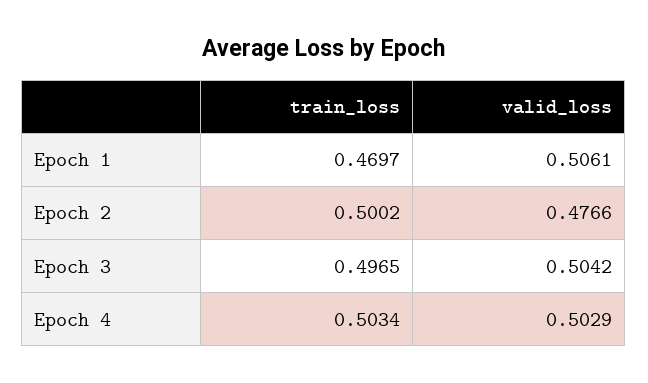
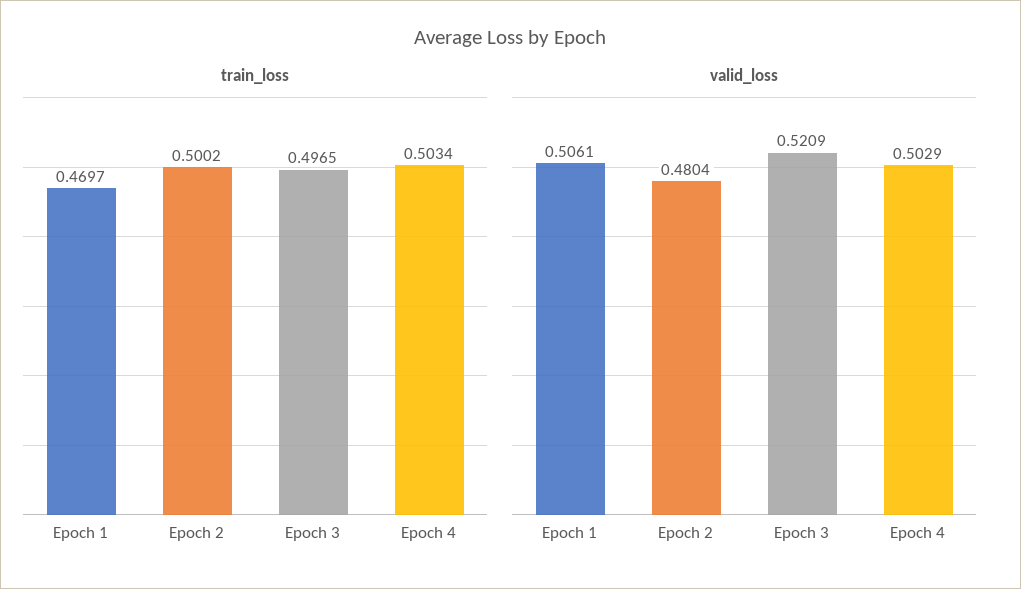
  {
    "train_loss": {
      "Epoch 1": 0.4697,
      "Epoch 2": 0.5002,
      "Epoch 3": 0.4965,
      "Epoch 4": 0.5034
    },
    "valid_loss": {
      "Epoch 1": 0.5061,
-     "Epoch 2": 0.4766,
+     "Epoch 2": 0.4804,
-     "Epoch 3": 0.5042,
+     "Epoch 3": 0.5209,
      "Epoch 4": 0.5029
    }
  }

